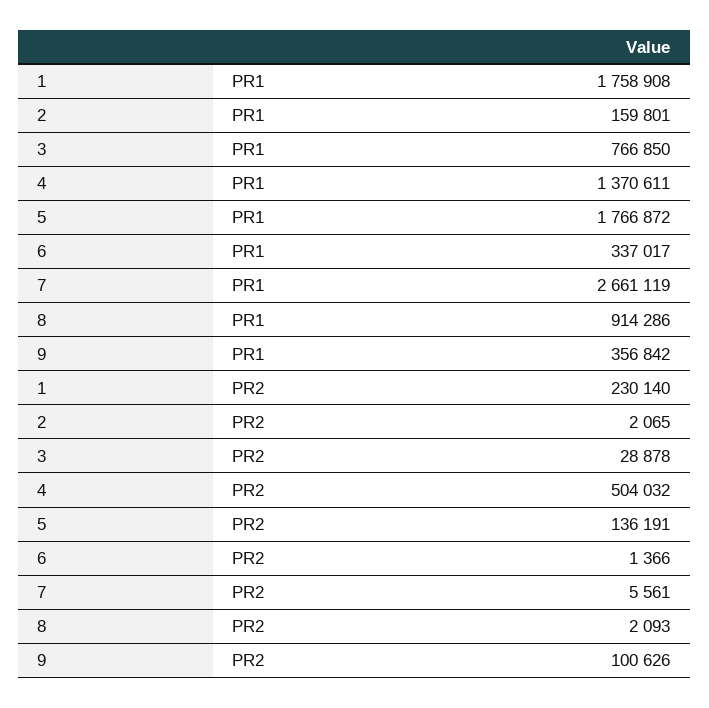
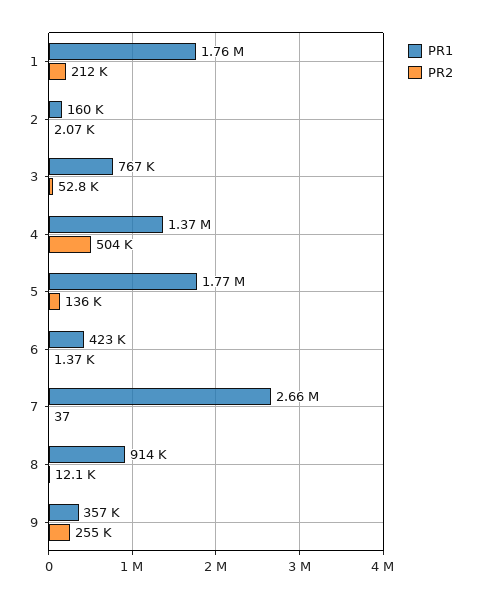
  {
    "PR1": {
      "1": 1758908,
      "2": 159801,
      "3": 766850,
      "4": 1370611,
      "5": 1766872,
-     "6": 337017,
+     "6": 423000,
      "7": 2661119,
      "8": 914286,
      "9": 356842
    },
    "PR2": {
-     "1": 230140,
+     "1": 212000,
      "2": 2065,
-     "3": 28878,
+     "3": 52800,
      "4": 504032,
      "5": 136191,
      "6": 1366,
-     "7": 5561,
+     "7": 37,
-     "8": 2093,
+     "8": 12100,
-     "9": 100626
+     "9": 255000
    }
  }

